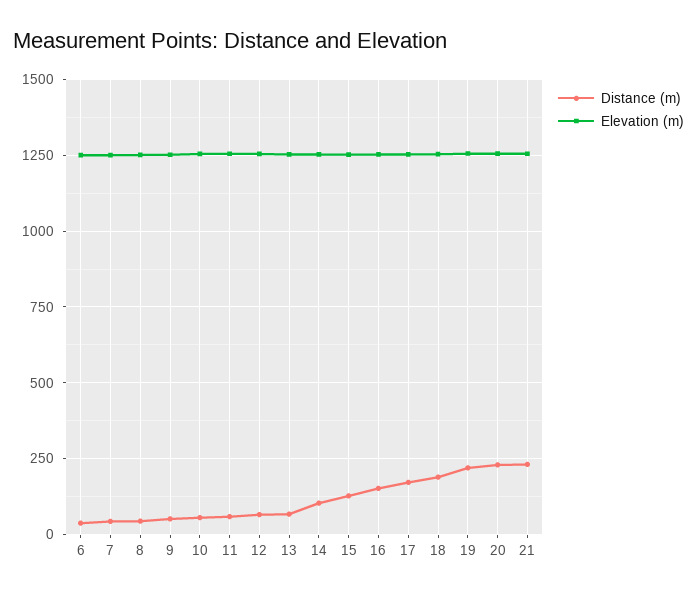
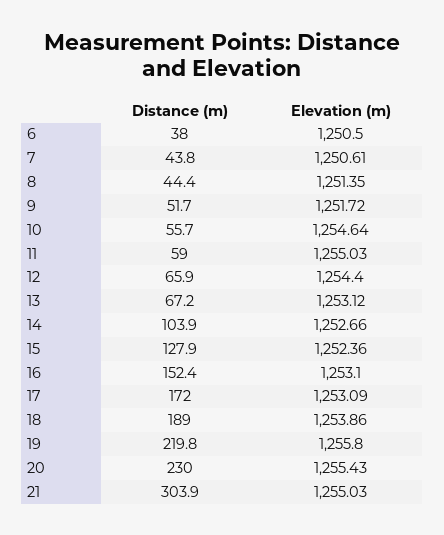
  {
    "Distance (m)": {
      "6": 38,
      "7": 43.8,
      "8": 44.4,
      "9": 51.7,
      "10": 55.7,
      "11": 59,
      "12": 65.9,
      "13": 67.2,
      "14": 103.9,
      "15": 127.9,
      "16": 152.4,
      "17": 172,
      "18": 189,
      "19": 219.8,
      "20": 230,
-     "21": 225
+     "21": 303.9
    },
    "Elevation (m)": {
      "6": 1250.5,
      "7": 1250.61,
      "8": 1251.35,
      "9": 1251.72,
      "10": 1254.64,
      "11": 1255.03,
      "12": 1254.4,
      "13": 1253.12,
      "14": 1252.66,
      "15": 1252.36,
      "16": 1253.1,
      "17": 1253.09,
      "18": 1253.86,
      "19": 1255.8,
      "20": 1255.43,
      "21": 1255.03
    }
  }

